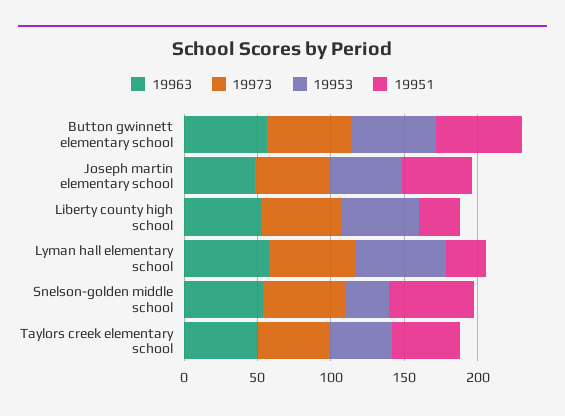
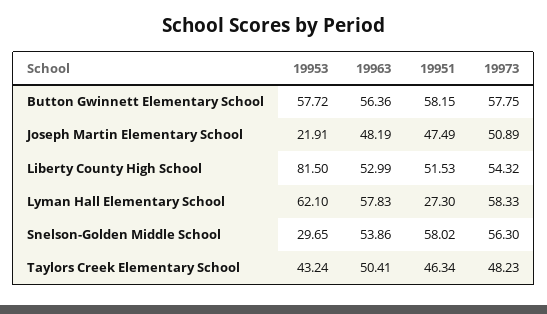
  {
    "19963": {
      "Button gwinnett elementary school": 56.36,
      "Joseph martin elementary school": 48.19,
      "Liberty county high school": 52.99,
      "Lyman hall elementary school": 57.83,
      "Snelson-golden middle school": 53.86,
      "Taylors creek elementary school": 50.41
    },
    "19973": {
      "Button gwinnett elementary school": 57.75,
      "Joseph martin elementary school": 50.89,
      "Liberty county high school": 54.32,
      "Lyman hall elementary school": 58.33,
      "Snelson-golden middle school": 56.3,
      "Taylors creek elementary school": 48.23
    },
    "19953": {
      "Button gwinnett elementary school": 57.72,
-     "Joseph martin elementary school": 50,
+     "Joseph martin elementary school": 21.91,
-     "Liberty county high school": 50,
+     "Liberty county high school": 81.5,
      "Lyman hall elementary school": 62.1,
      "Snelson-golden middle school": 29.65,
      "Taylors creek elementary school": 43.24
    },
    "19951": {
      "Button gwinnett elementary school": 58.15,
      "Joseph martin elementary school": 47.49,
-     "Liberty county high school": 30,
+     "Liberty county high school": 51.53,
      "Lyman hall elementary school": 27.3,
      "Snelson-golden middle school": 58.02,
      "Taylors creek elementary school": 46.34
    }
  }

